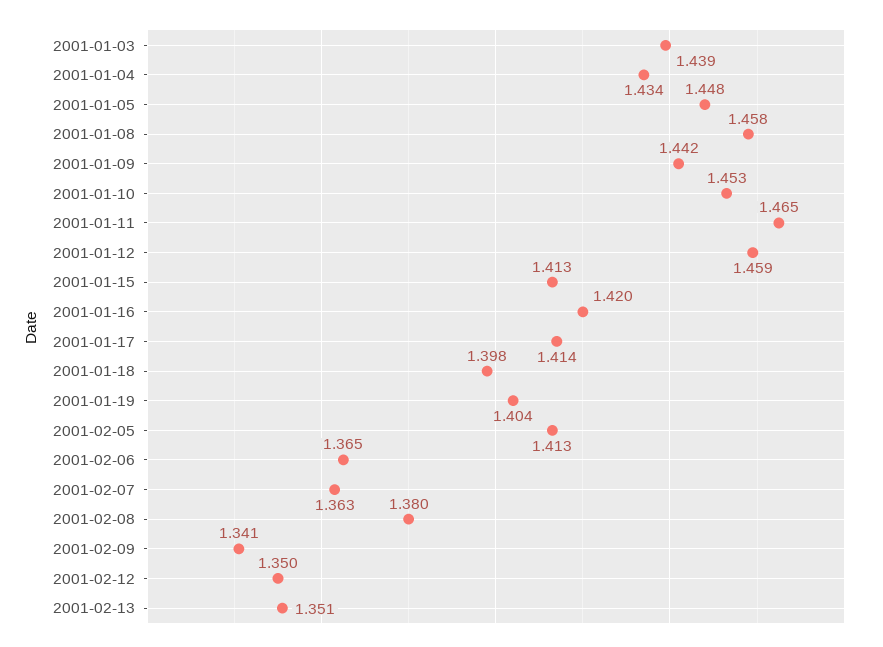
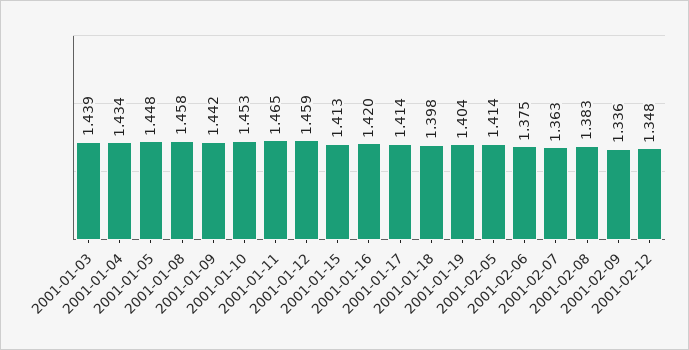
  {
    "2001-01-03": 1.439,
    "2001-01-04": 1.434,
    "2001-01-05": 1.448,
    "2001-01-08": 1.458,
    "2001-01-09": 1.442,
    "2001-01-10": 1.453,
    "2001-01-11": 1.465,
    "2001-01-12": 1.459,
    "2001-01-15": 1.413,
    "2001-01-16": 1.42,
    "2001-01-17": 1.414,
    "2001-01-18": 1.398,
    "2001-01-19": 1.404,
-   "2001-02-05": 1.413,
+   "2001-02-05": 1.414,
-   "2001-02-06": 1.365,
+   "2001-02-06": 1.375,
    "2001-02-07": 1.363,
-   "2001-02-08": 1.38,
+   "2001-02-08": 1.383,
-   "2001-02-09": 1.341,
+   "2001-02-09": 1.336,
-   "2001-02-12": 1.35,
+   "2001-02-12": 1.348
-   "2001-02-13": 1.351
  }

